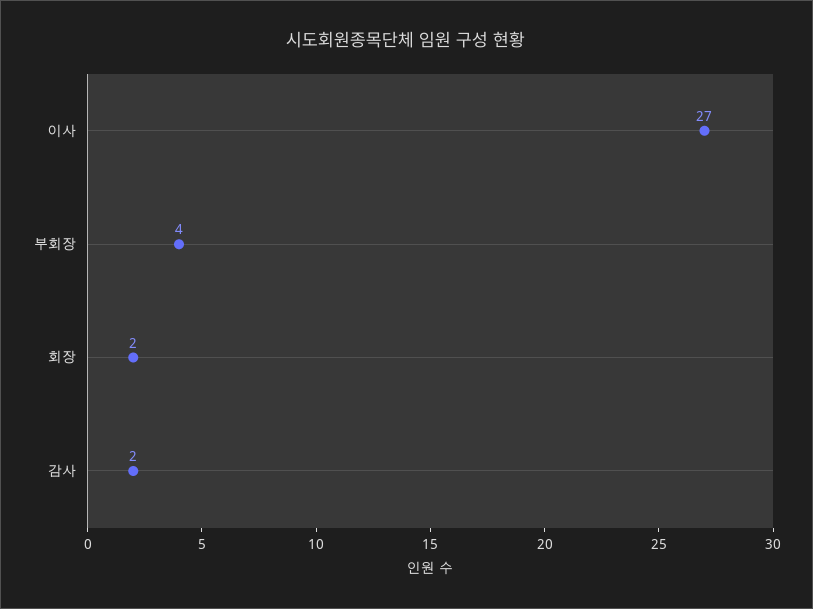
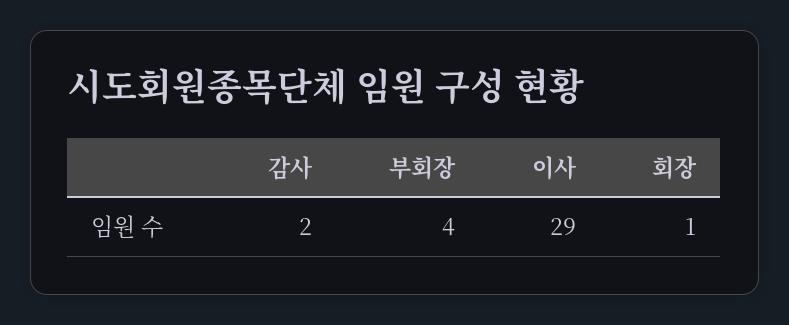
  {
-   "이사": 27,
+   "이사": 29,
    "부회장": 4,
-   "회장": 2,
+   "회장": 1,
    "감사": 2
  }

